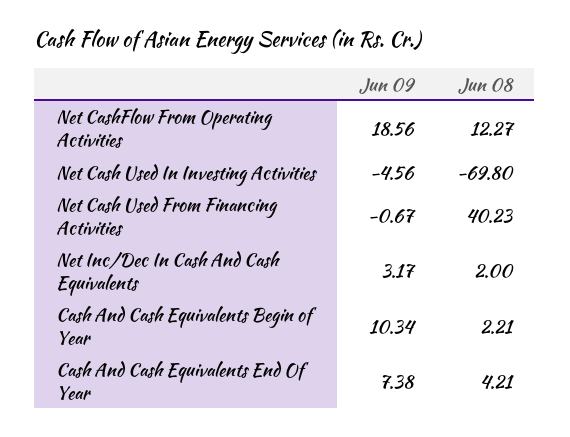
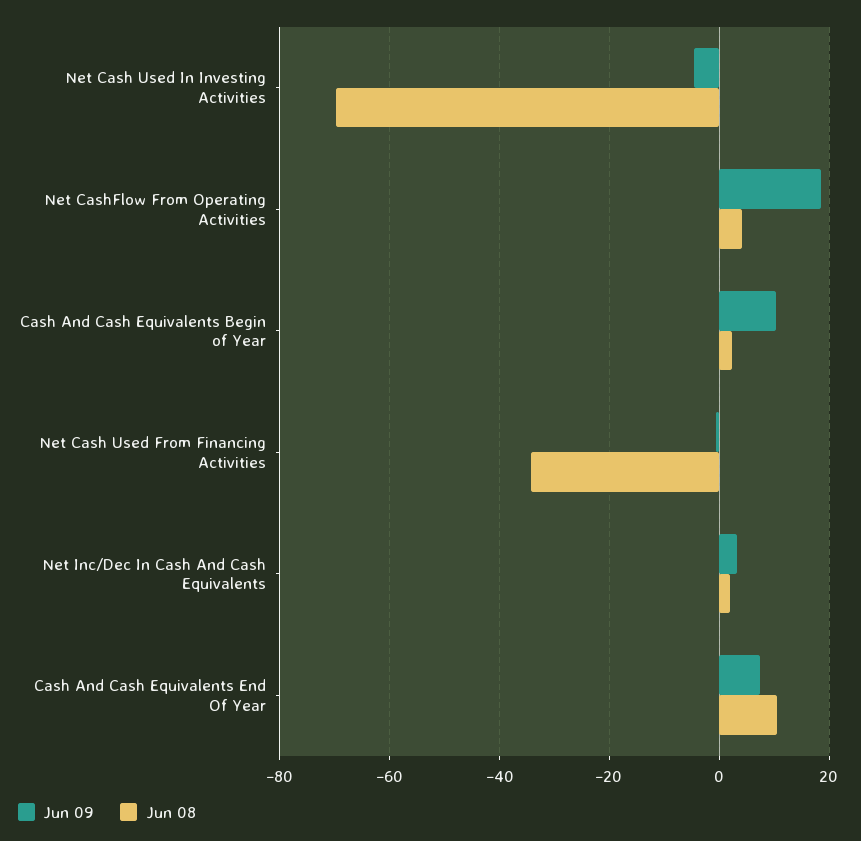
  {
    "Jun 09": {
      "Net CashFlow From Operating Activities": 18.56,
      "Net Cash Used In Investing Activities": -4.56,
      "Net Cash Used From Financing Activities": -0.67,
      "Net Inc/Dec In Cash And Cash Equivalents": 3.17,
      "Cash And Cash Equivalents Begin of Year": 10.34,
      "Cash And Cash Equivalents End Of Year": 7.38
    },
    "Jun 08": {
-     "Net CashFlow From Operating Activities": 12.27,
+     "Net CashFlow From Operating Activities": 4,
      "Net Cash Used In Investing Activities": -69.8,
-     "Net Cash Used From Financing Activities": 40.23,
+     "Net Cash Used From Financing Activities": -34,
      "Net Inc/Dec In Cash And Cash Equivalents": 2,
      "Cash And Cash Equivalents Begin of Year": 2.21,
-     "Cash And Cash Equivalents End Of Year": 4.21
+     "Cash And Cash Equivalents End Of Year": 10
    }
  }

